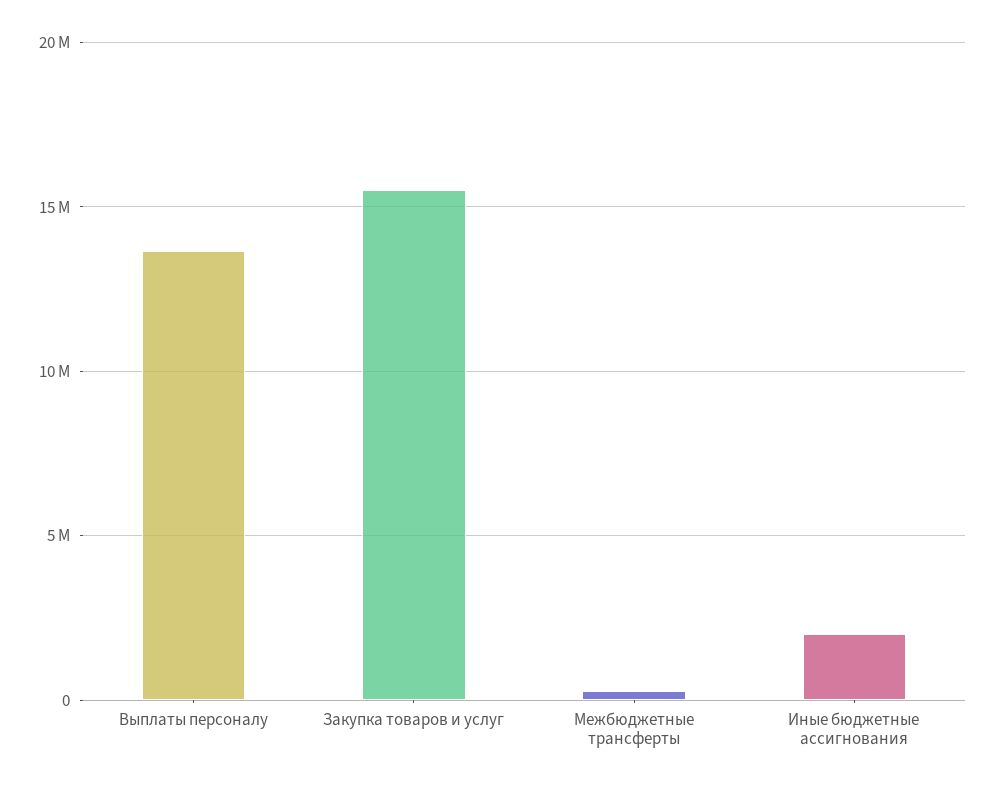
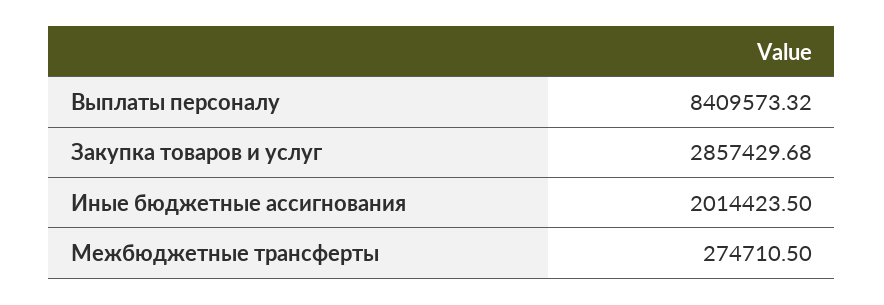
  {
-   "Выплаты персоналу": 13500000,
+   "Выплаты персоналу": 8409573.32,
-   "Закупка товаров и услуг": 15500000,
+   "Закупка товаров и услуг": 2857429.68,
    "Межбюджетные трансферты": 274710.5,
    "Иные бюджетные ассигнования": 2014423.5
  }

